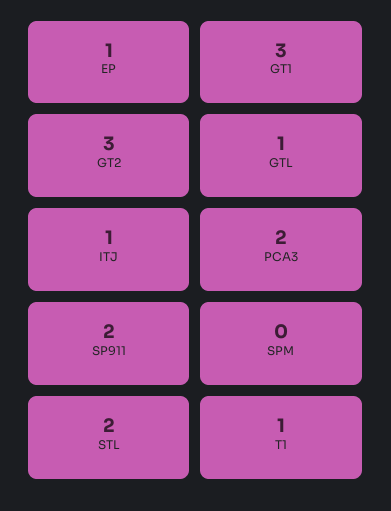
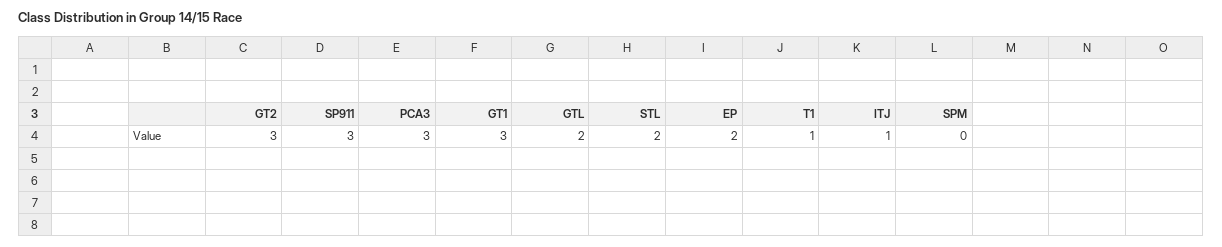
  {
-   "EP": 1,
+   "EP": 2,
    "GT1": 3,
    "GT2": 3,
-   "GTL": 1,
+   "GTL": 2,
    "ITJ": 1,
-   "PCA3": 2,
+   "PCA3": 3,
-   "SP911": 2,
+   "SP911": 3,
    "SPM": 0,
    "STL": 2,
    "T1": 1
  }

